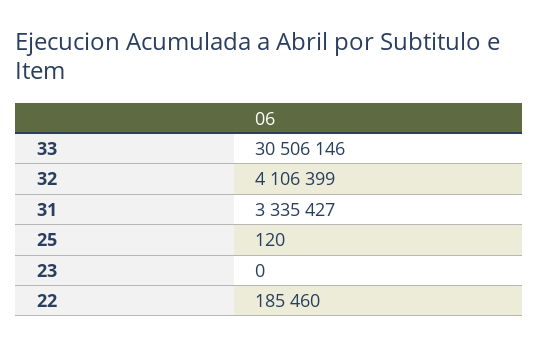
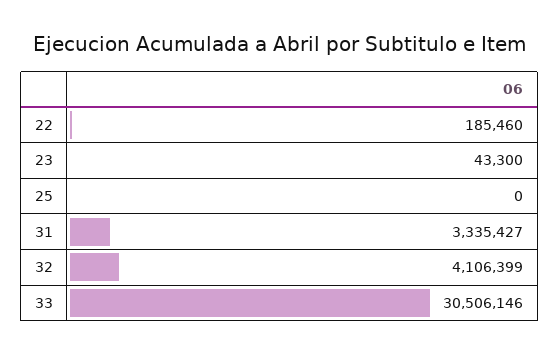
  {
    "33": 30506146,
    "32": 4106399,
    "31": 3335427,
-   "25": 120,
+   "25": 0,
-   "23": 0,
+   "23": 43300,
    "22": 185460
  }

